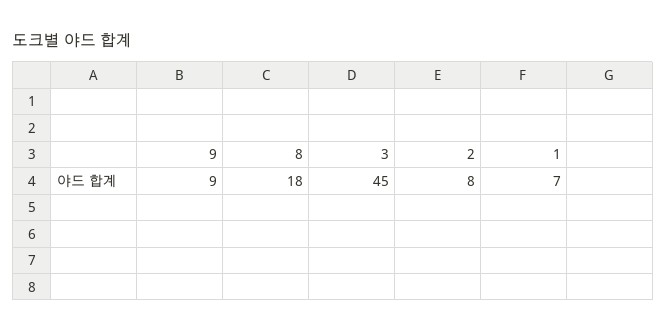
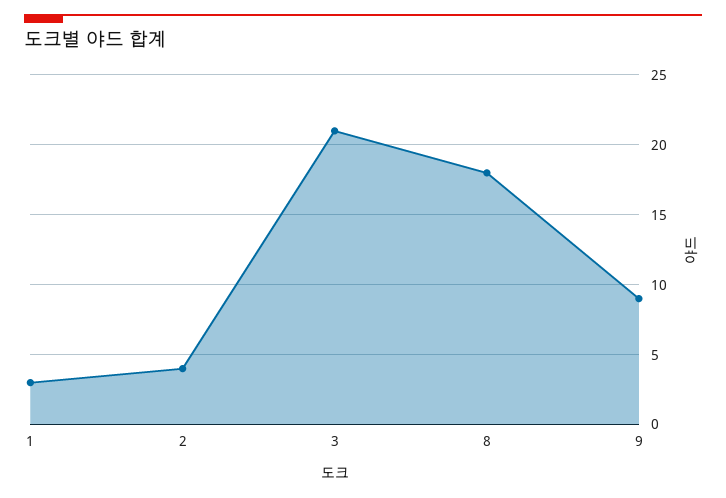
  {
    "9": 9,
    "8": 18,
-   "3": 45,
+   "3": 21,
-   "2": 8,
+   "2": 4,
-   "1": 7
+   "1": 3
  }

